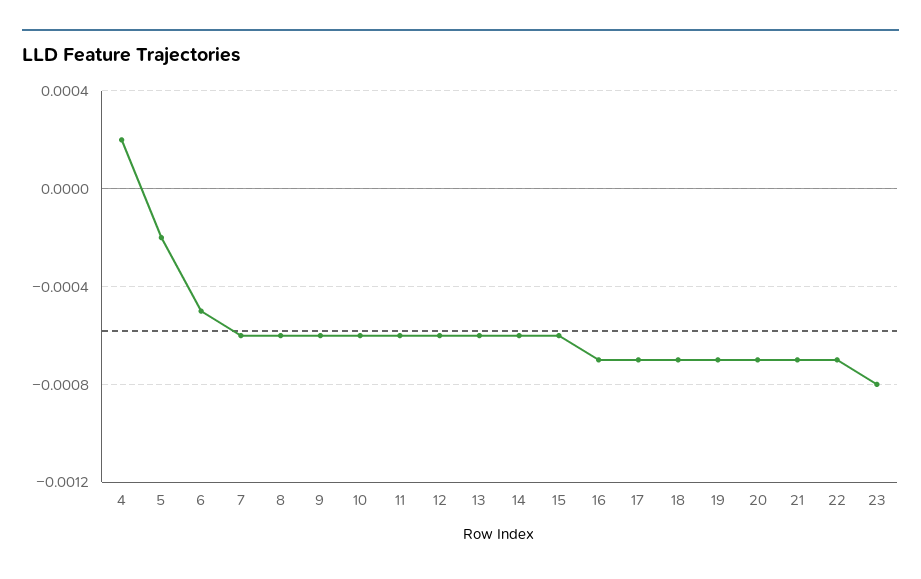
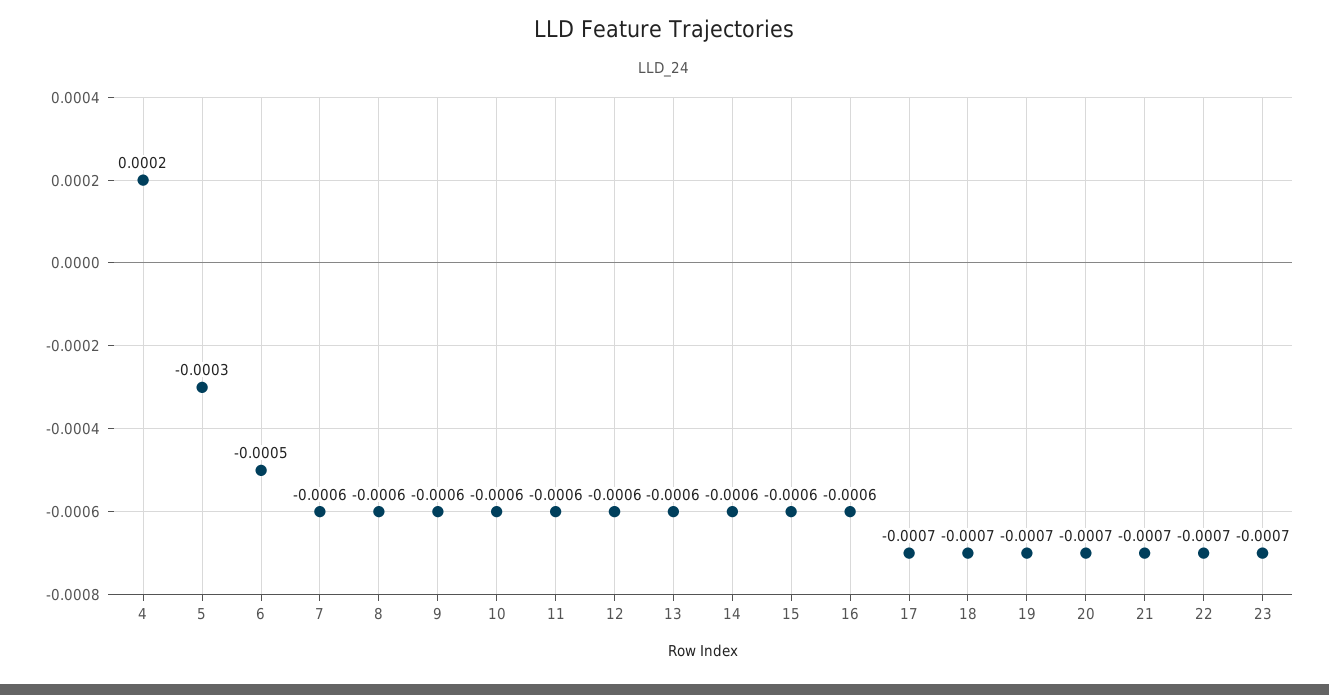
  {
    "4": 0.0002,
-   "5": -0.0002,
+   "5": -0.0003,
    "6": -0.0005,
    "7": -0.0006,
    "8": -0.0006,
    "9": -0.0006,
    "10": -0.0006,
    "11": -0.0006,
    "12": -0.0006,
    "13": -0.0006,
    "14": -0.0006,
    "15": -0.0006,
-   "16": -0.0007,
+   "16": -0.0006,
    "17": -0.0007,
    "18": -0.0007,
    "19": -0.0007,
    "20": -0.0007,
    "21": -0.0007,
    "22": -0.0007,
-   "23": -0.0008
+   "23": -0.0007
  }

